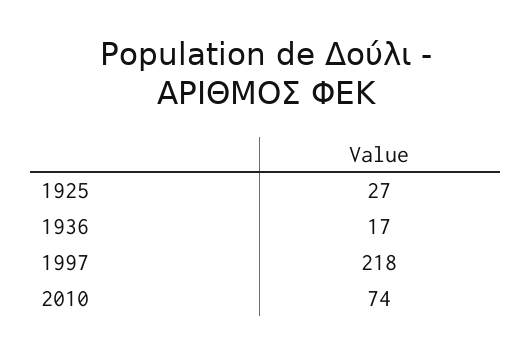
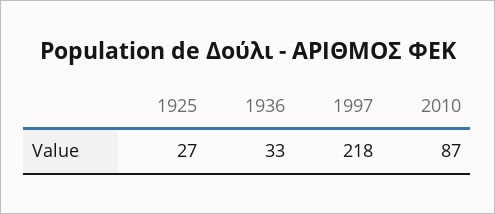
  {
    "1925": 27,
-   "1936": 17,
+   "1936": 33,
    "1997": 218,
-   "2010": 74
+   "2010": 87
  }

